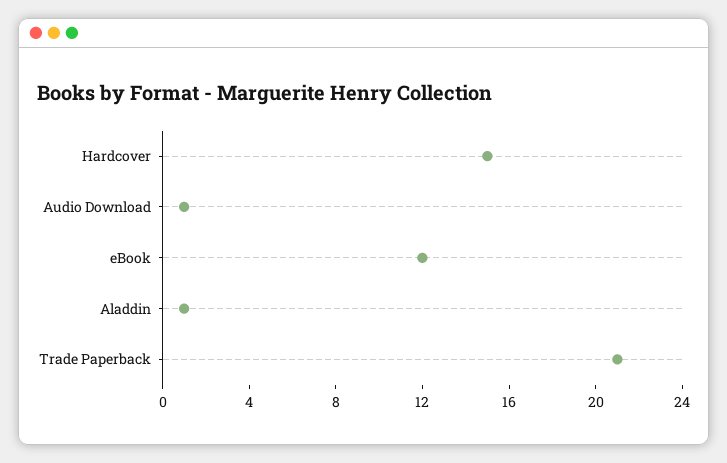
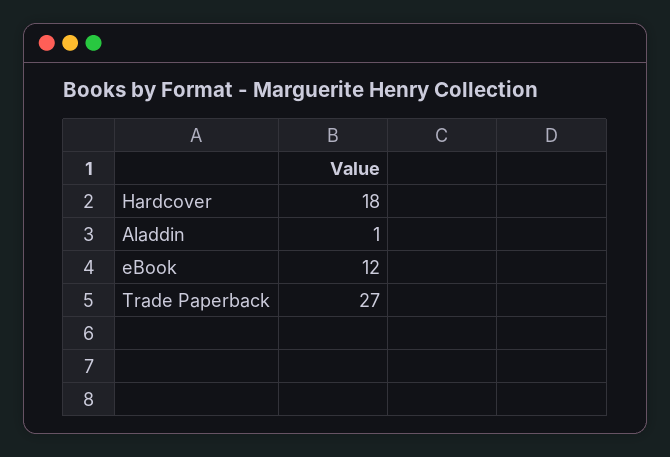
  {
-   "Hardcover": 15,
+   "Hardcover": 18,
-   "Audio Download": 1,
    "eBook": 12,
    "Aladdin": 1,
-   "Trade Paperback": 21
+   "Trade Paperback": 27
  }

